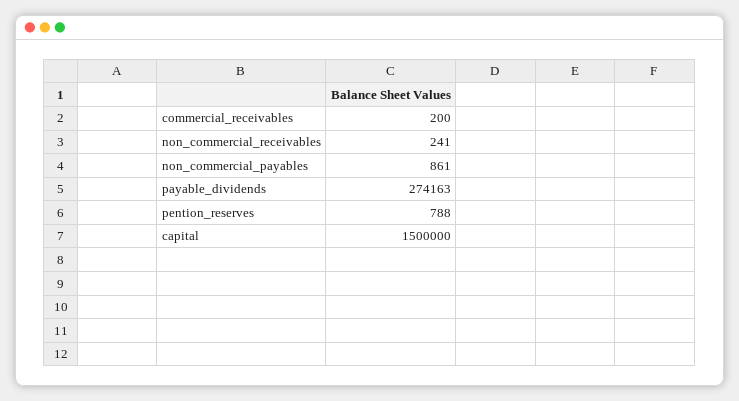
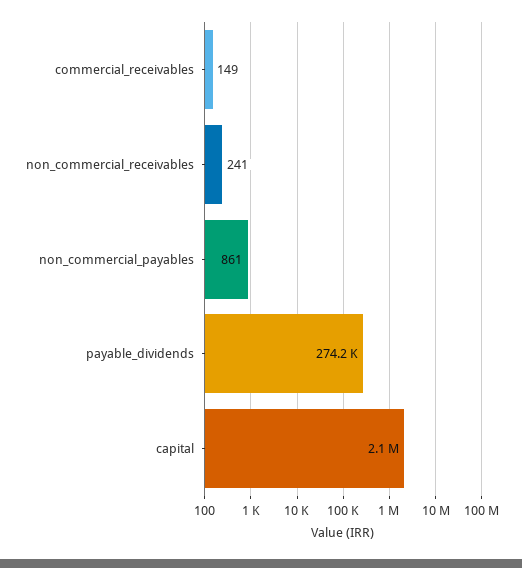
  {
-   "commercial_receivables": 200,
+   "commercial_receivables": 149,
    "non_commercial_receivables": 241,
    "non_commercial_payables": 861,
    "payable_dividends": 274163,
-   "pention_reserves": 788,
-   "capital": 1500000
+   "capital": 2100000
  }

